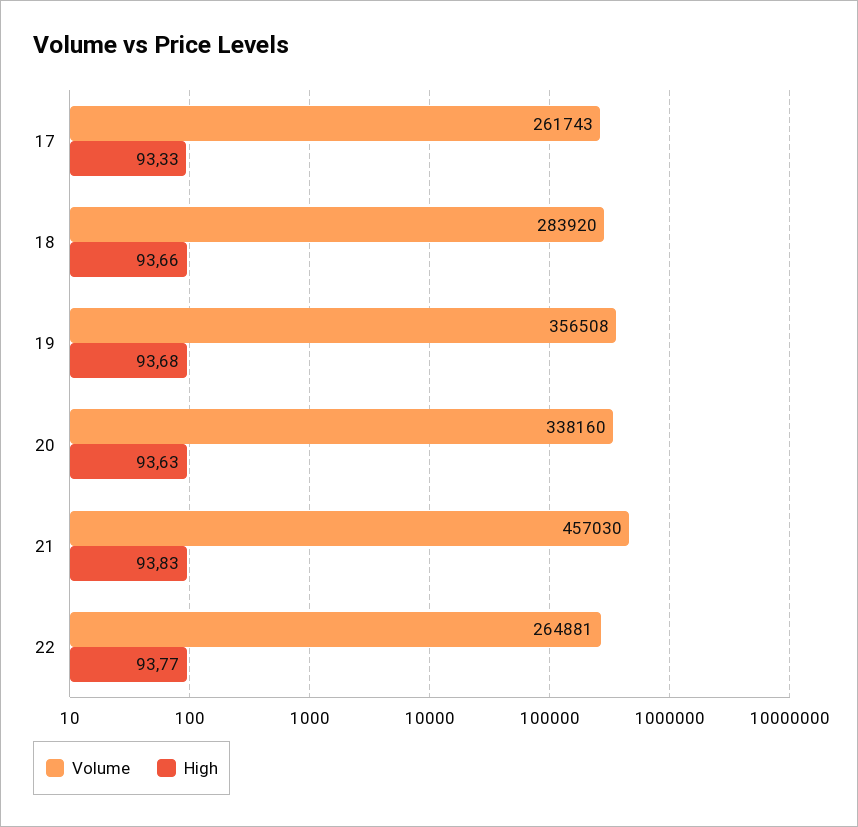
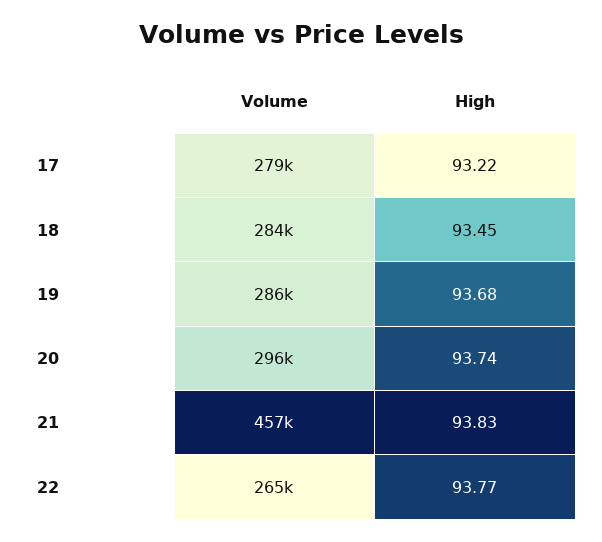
  {
    "Volume": {
-     "17": 261743,
+     "17": 279000,
      "18": 283920,
-     "19": 356508,
+     "19": 286000,
-     "20": 338160,
+     "20": 296000,
      "21": 457030,
      "22": 264881
    },
    "High": {
-     "17": 93.33,
+     "17": 93.22,
-     "18": 93.66,
+     "18": 93.45,
      "19": 93.68,
-     "20": 93.63,
+     "20": 93.74,
      "21": 93.83,
      "22": 93.77
    }
  }

